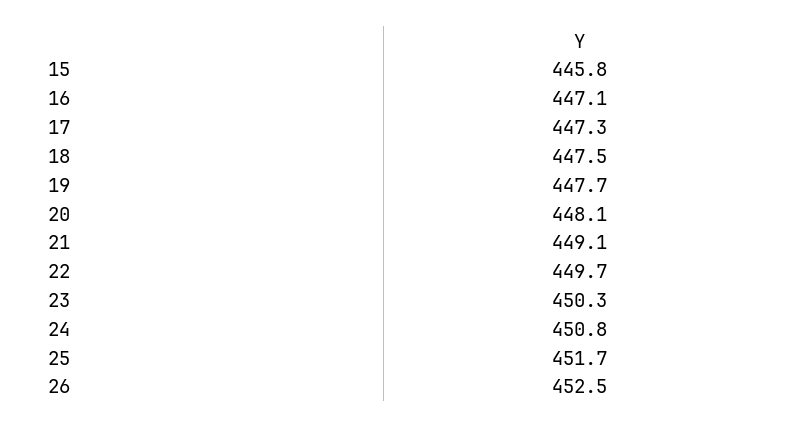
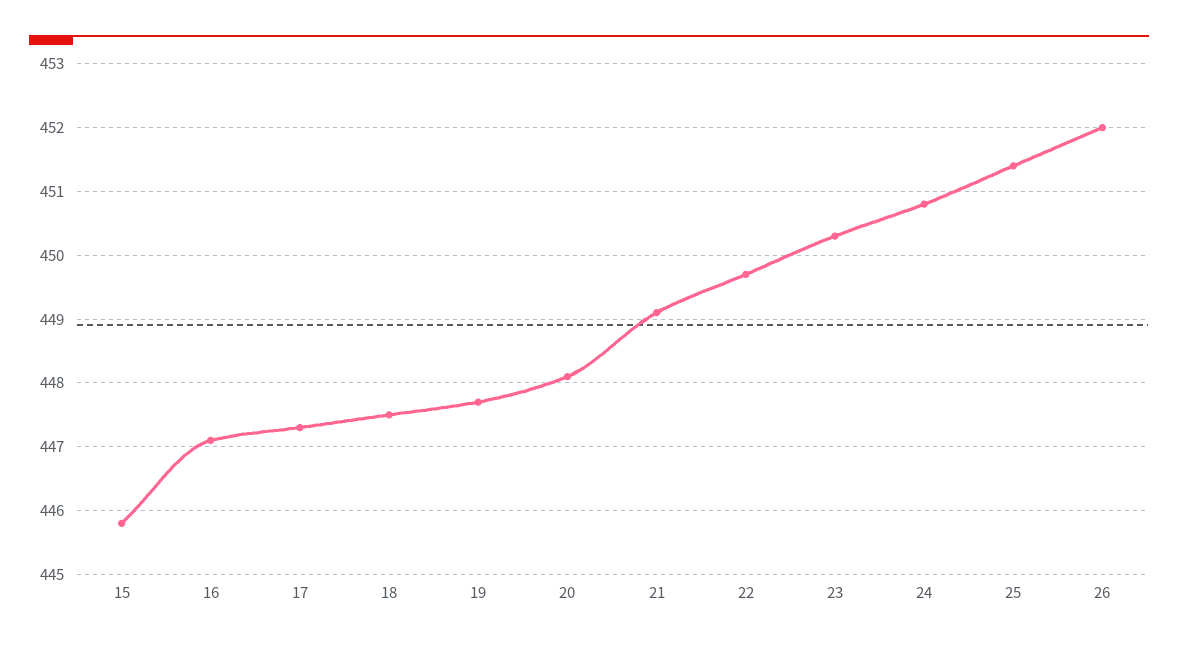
  {
    "15": 445.8,
    "16": 447.1,
    "17": 447.3,
    "18": 447.5,
    "19": 447.7,
    "20": 448.1,
    "21": 449.1,
    "22": 449.7,
    "23": 450.3,
    "24": 450.8,
-   "25": 451.7,
+   "25": 451.4,
-   "26": 452.5
+   "26": 452
  }

